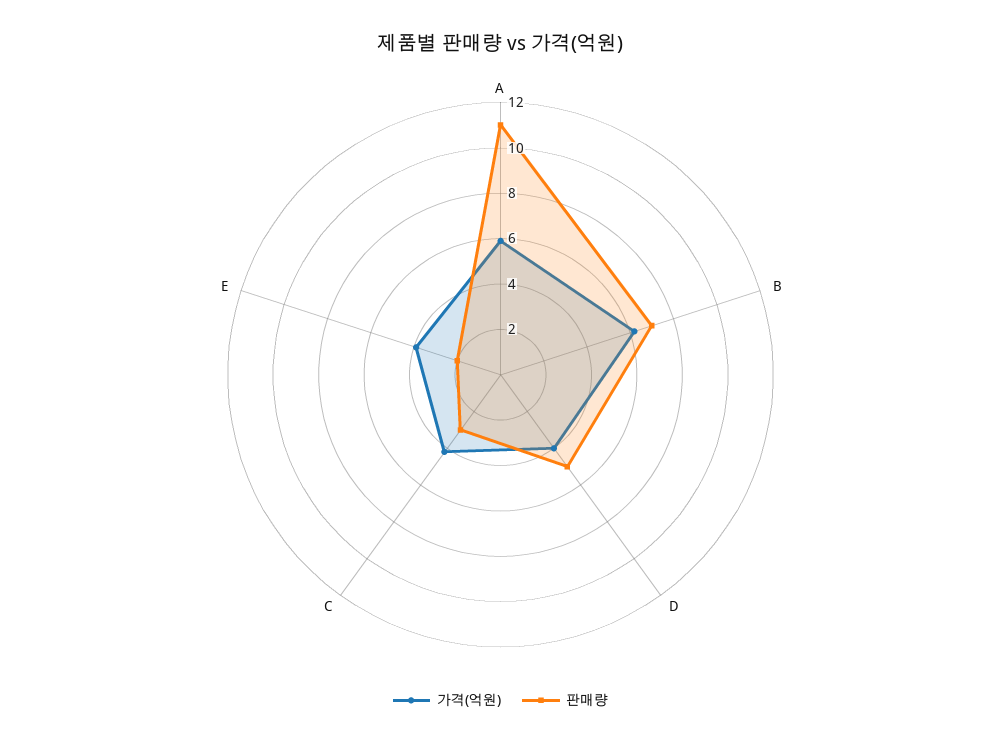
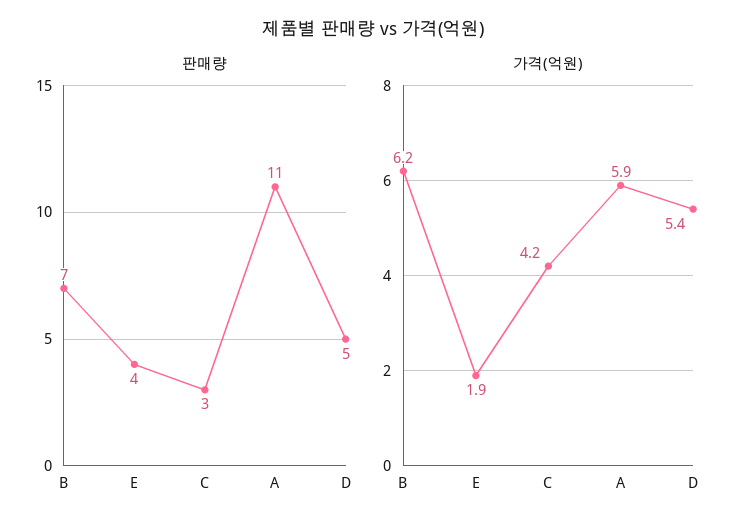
  {
    "가격(억원)": {
      "A": 5.9,
      "B": 6.2,
-     "D": 4,
+     "D": 5.4,
      "C": 4.2,
-     "E": 4
+     "E": 1.9
    },
    "판매량": {
      "A": 11,
      "B": 7,
      "D": 5,
      "C": 3,
-     "E": 2
+     "E": 4
    }
  }

